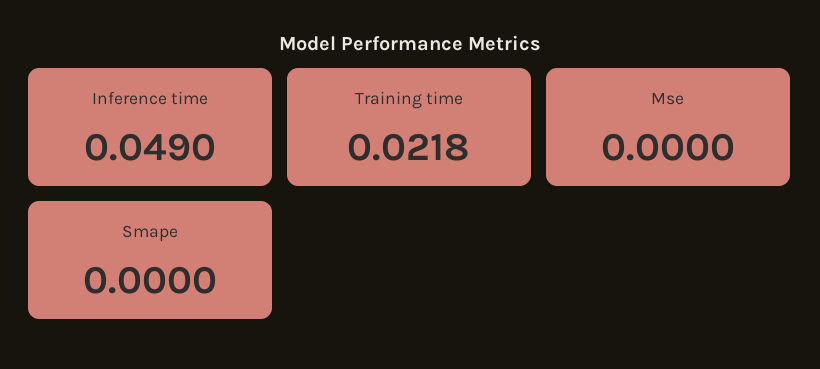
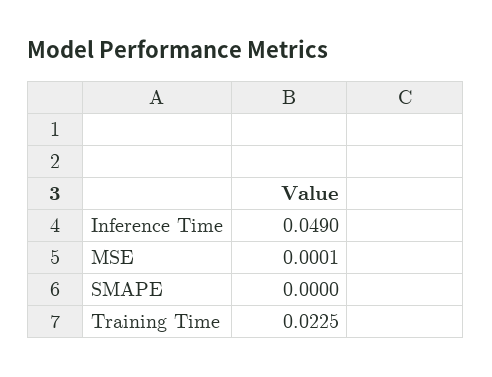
  {
    "Inference time": 0.049,
-   "Training time": 0.0218,
+   "Training time": 0.0225,
-   "Mse": 0,
+   "Mse": 0.0001,
    "Smape": 0
  }

